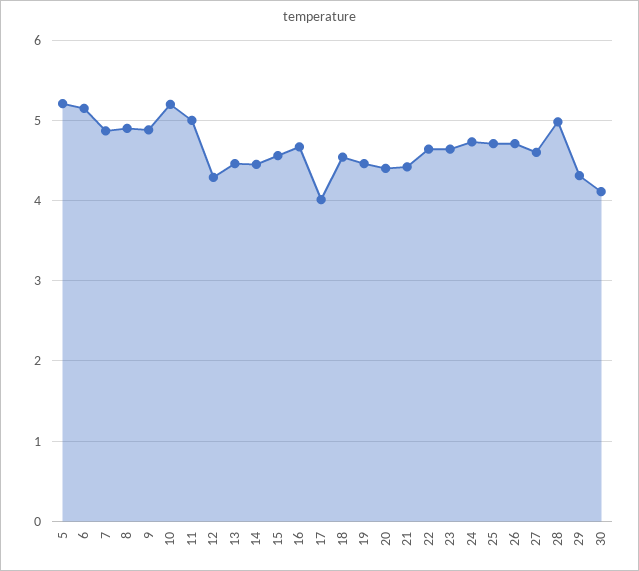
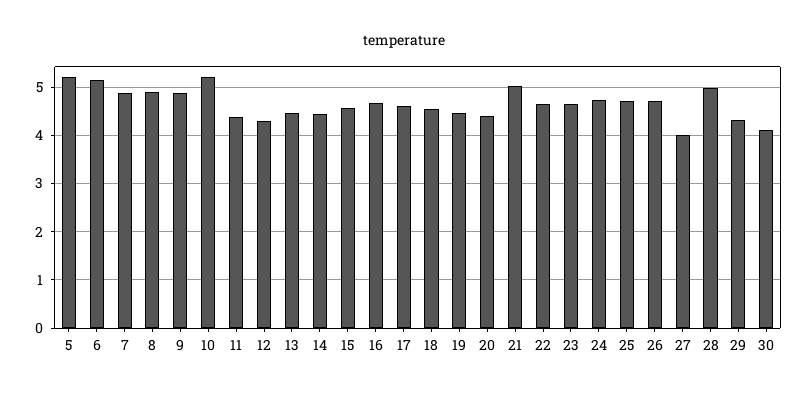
  {
    "5": 5.2,
    "6": 5.2,
    "7": 4.9,
    "8": 4.9,
    "9": 4.9,
    "10": 5.2,
-   "11": 5,
+   "11": 4.4,
    "12": 4.3,
    "13": 4.5,
    "14": 4.5,
    "15": 4.6,
    "16": 4.7,
-   "17": 4,
+   "17": 4.6,
    "18": 4.5,
    "19": 4.5,
    "20": 4.4,
-   "21": 4.4,
+   "21": 5,
    "22": 4.6,
    "23": 4.6,
    "24": 4.7,
    "25": 4.7,
    "26": 4.7,
-   "27": 4.6,
+   "27": 4,
    "28": 5,
    "29": 4.3,
    "30": 4.1
  }

